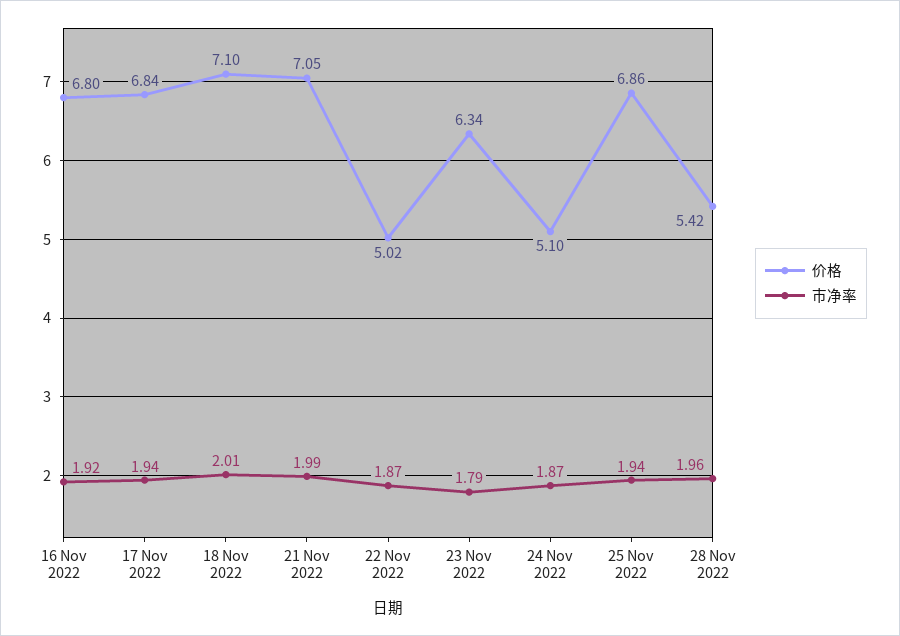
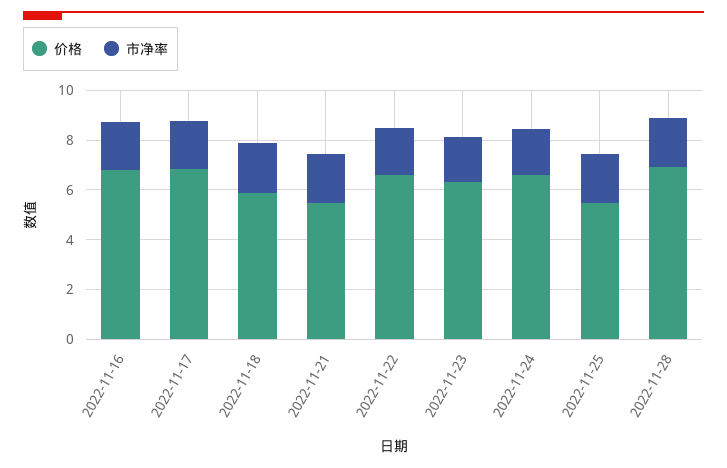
  {
    "价格": {
      "16 Nov 2022": 6.8,
      "17 Nov 2022": 6.84,
-     "18 Nov 2022": 7.1,
+     "18 Nov 2022": 6,
-     "21 Nov 2022": 7.05,
+     "21 Nov 2022": 5.5,
-     "22 Nov 2022": 5.02,
+     "22 Nov 2022": 6.5,
      "23 Nov 2022": 6.34,
-     "24 Nov 2022": 5.1,
+     "24 Nov 2022": 6.5,
-     "25 Nov 2022": 6.86,
+     "25 Nov 2022": 5.5,
-     "28 Nov 2022": 5.42
+     "28 Nov 2022": 7
    },
    "市净率": {
      "16 Nov 2022": 1.92,
      "17 Nov 2022": 1.94,
      "18 Nov 2022": 2.01,
      "21 Nov 2022": 1.99,
      "22 Nov 2022": 1.87,
      "23 Nov 2022": 1.79,
      "24 Nov 2022": 1.87,
      "25 Nov 2022": 1.94,
      "28 Nov 2022": 1.96
    }
  }

